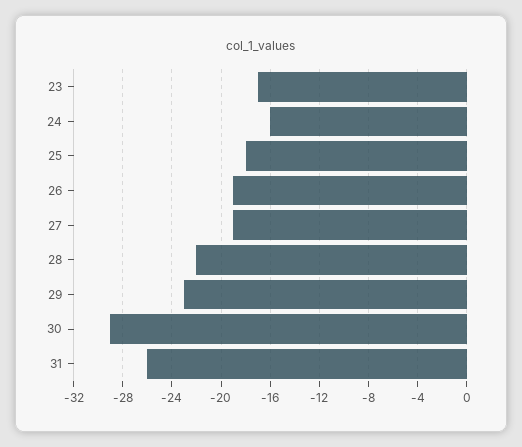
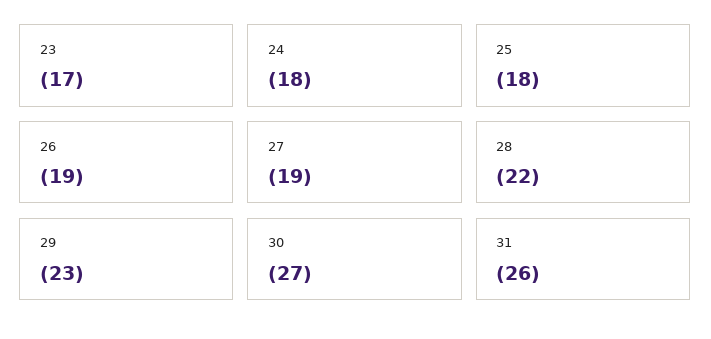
  {
    "23": -17,
-   "24": -16,
+   "24": -18,
    "25": -18,
    "26": -19,
    "27": -19,
    "28": -22,
    "29": -23,
-   "30": -29,
+   "30": -27,
    "31": -26
  }

